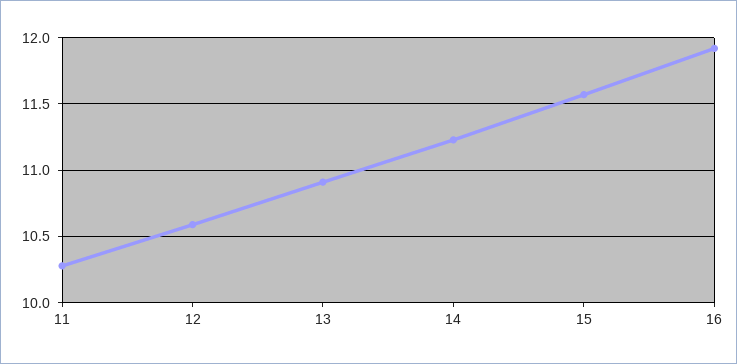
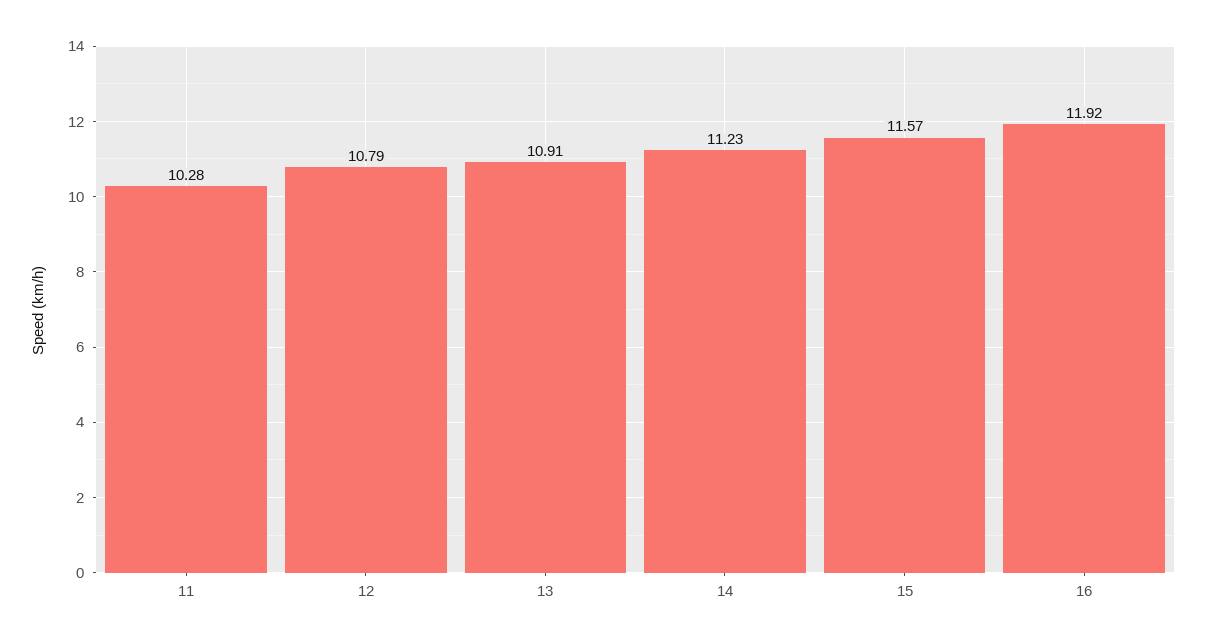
  {
    "11": 10.28,
-   "12": 10.6,
+   "12": 10.79,
    "13": 10.91,
    "14": 11.23,
    "15": 11.57,
    "16": 11.92
  }

